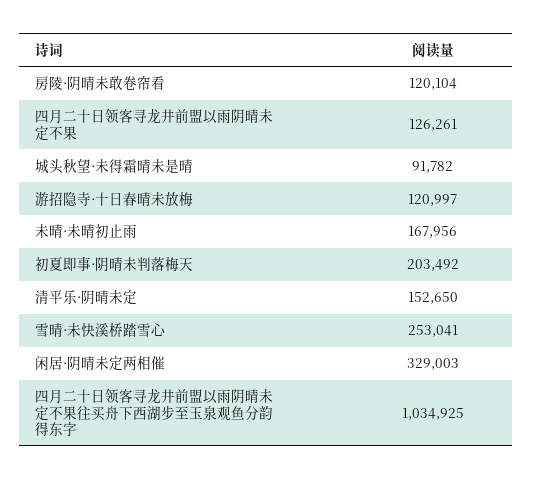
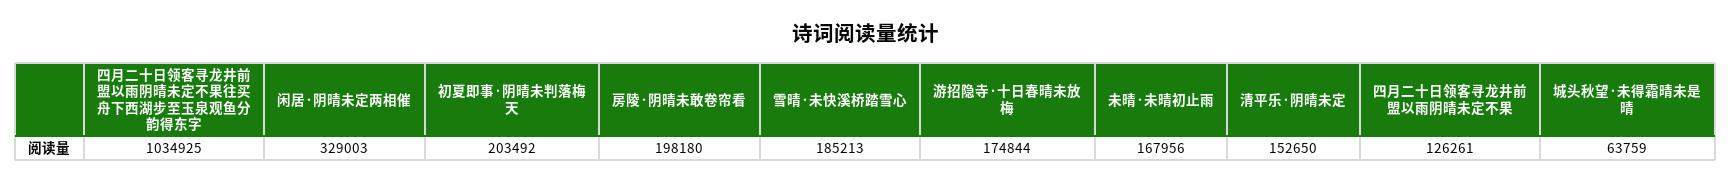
  {
-   "房陵·阴晴未敢卷帘看": 120104,
+   "房陵·阴晴未敢卷帘看": 198180,
    "四月二十日领客寻龙井前盟以雨阴晴未定不果": 126261,
-   "城头秋望·未得霜晴未是晴": 91782,
+   "城头秋望·未得霜晴未是晴": 63759,
-   "游招隐寺·十日春晴未放梅": 120997,
+   "游招隐寺·十日春晴未放梅": 174844,
    "未晴·未晴初止雨": 167956,
    "初夏即事·阴晴未判落梅天": 203492,
    "清平乐·阴晴未定": 152650,
-   "雪晴·未快溪桥踏雪心": 253041,
+   "雪晴·未快溪桥踏雪心": 185213,
    "闲居·阴晴未定两相催": 329003,
    "四月二十日领客寻龙井前盟以雨阴晴未定不果往买舟下西湖步至玉泉观鱼分韵得东字": 1034925
  }

